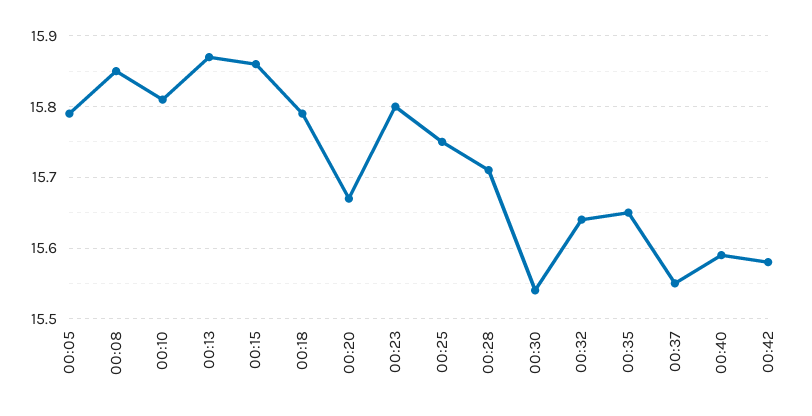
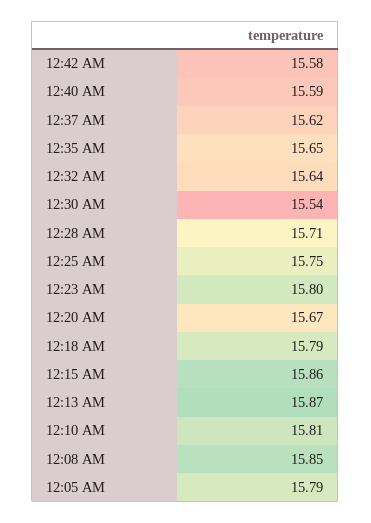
  {
    "00:05": 15.79,
    "00:08": 15.85,
    "00:10": 15.81,
    "00:13": 15.87,
    "00:15": 15.86,
    "00:18": 15.79,
    "00:20": 15.67,
    "00:23": 15.8,
    "00:25": 15.75,
    "00:28": 15.71,
    "00:30": 15.54,
    "00:32": 15.64,
    "00:35": 15.65,
-   "00:37": 15.55,
+   "00:37": 15.62,
    "00:40": 15.59,
    "00:42": 15.58
  }

